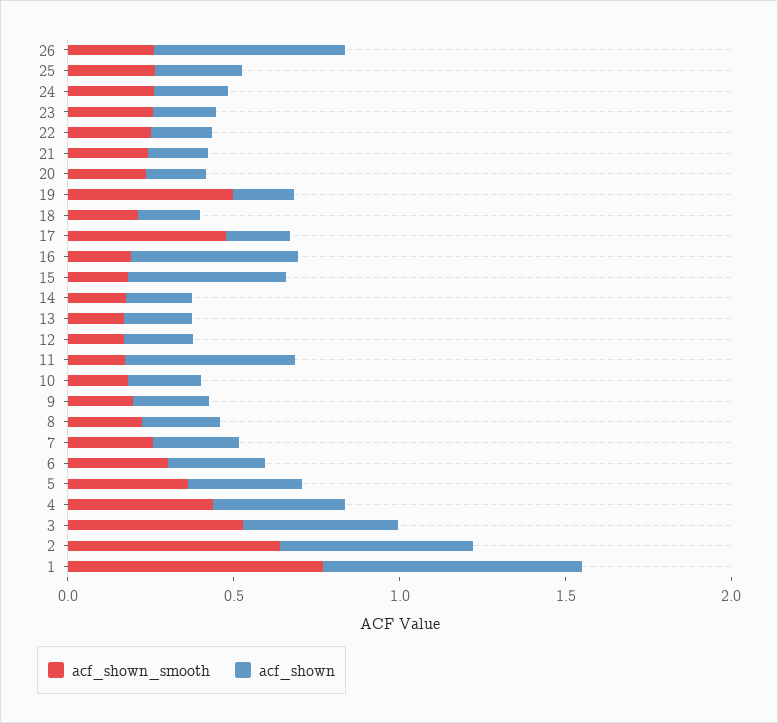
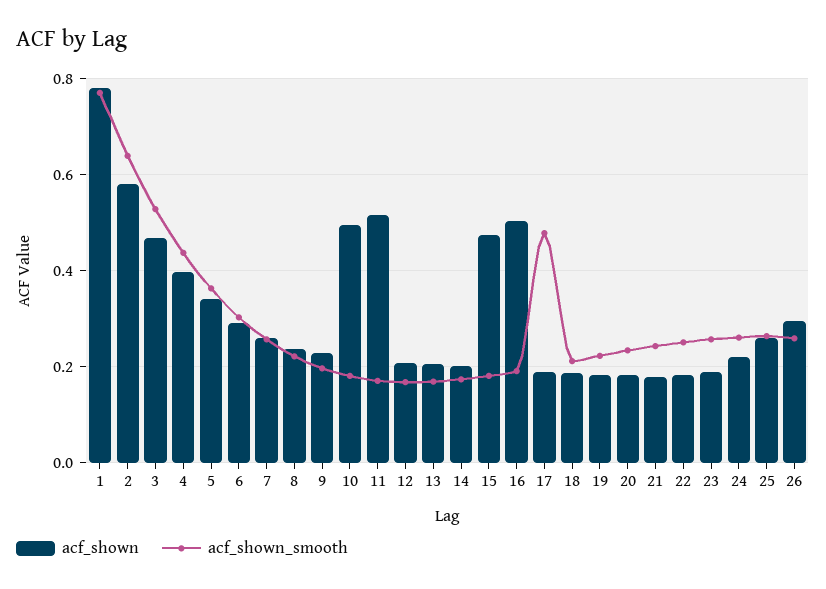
  {
    "acf_shown_smooth": {
      "26": 0.26,
      "25": 0.26,
      "24": 0.26,
      "23": 0.26,
      "22": 0.26,
      "21": 0.24,
      "20": 0.24,
-     "19": 0.5,
+     "19": 0.22,
      "18": 0.22,
      "17": 0.48,
      "16": 0.2,
      "15": 0.18,
      "14": 0.18,
      "13": 0.16,
      "12": 0.16,
      "11": 0.18,
      "10": 0.18,
      "9": 0.2,
      "8": 0.22,
      "7": 0.26,
      "6": 0.3,
      "5": 0.36,
      "4": 0.44,
      "3": 0.52,
      "2": 0.64,
      "1": 0.78
    },
    "acf_shown": {
-     "26": 0.6,
+     "26": 0.3,
      "25": 0.26,
      "24": 0.22,
      "23": 0.2,
      "22": 0.18,
      "21": 0.18,
      "20": 0.18,
      "19": 0.18,
      "18": 0.18,
      "17": 0.2,
      "16": 0.5,
      "15": 0.48,
      "14": 0.2,
      "13": 0.2,
      "12": 0.2,
      "11": 0.52,
-     "10": 0.2,
+     "10": 0.5,
      "9": 0.22,
      "8": 0.24,
      "7": 0.26,
      "6": 0.3,
      "5": 0.34,
      "4": 0.4,
      "3": 0.46,
      "2": 0.58,
      "1": 0.78
    }
  }

